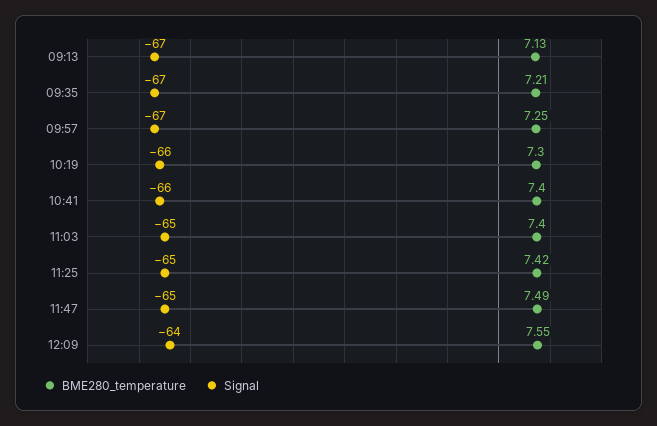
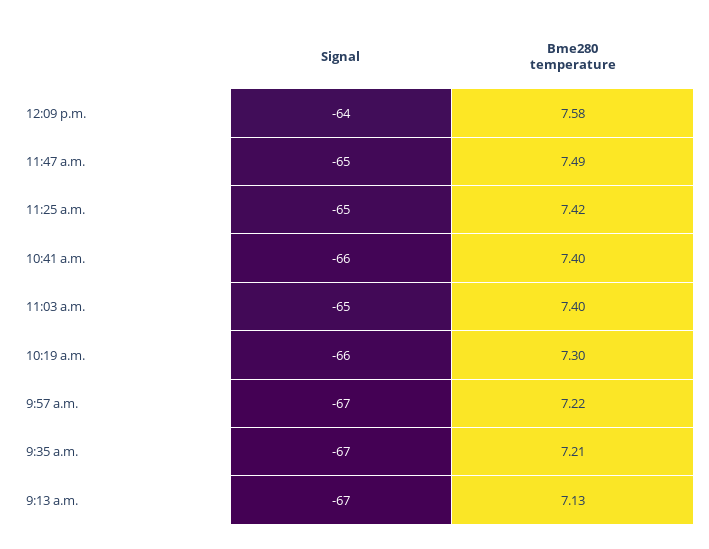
  {
    "BME280_temperature": {
      "09:13": 7.13,
      "09:35": 7.21,
-     "09:57": 7.25,
+     "09:57": 7.22,
      "10:19": 7.3,
      "10:41": 7.4,
      "11:03": 7.4,
      "11:25": 7.42,
      "11:47": 7.49,
-     "12:09": 7.55
+     "12:09": 7.58
    },
    "Signal": {
      "09:13": -67,
      "09:35": -67,
      "09:57": -67,
      "10:19": -66,
      "10:41": -66,
      "11:03": -65,
      "11:25": -65,
      "11:47": -65,
      "12:09": -64
    }
  }

